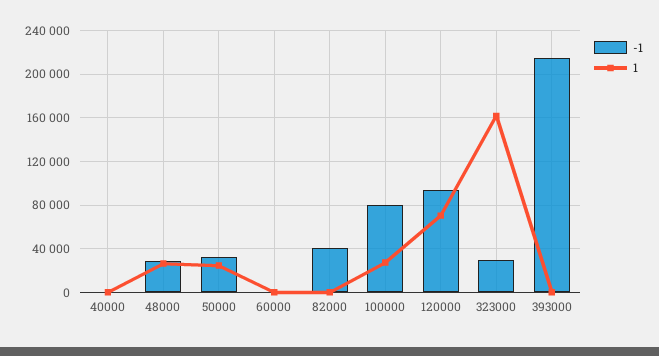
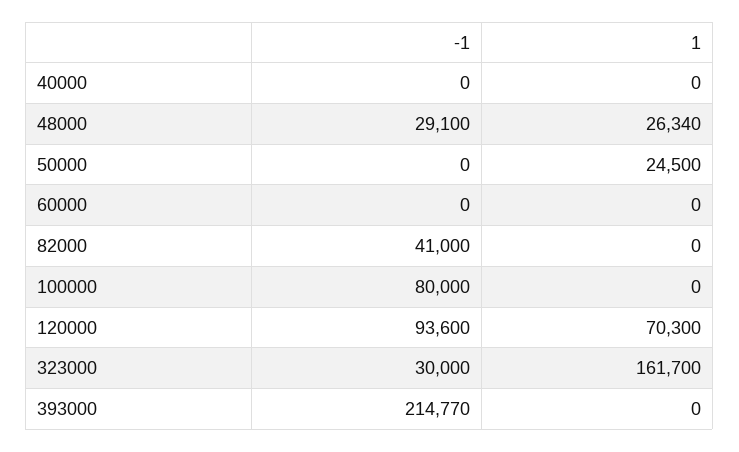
  {
    "-1": {
      "40000": 0,
      "48000": 29100,
-     "50000": 30000,
+     "50000": 0,
      "60000": 0,
      "82000": 41000,
      "100000": 80000,
      "120000": 93600,
      "323000": 30000,
      "393000": 214770
    },
    "1": {
      "40000": 0,
      "48000": 26340,
      "50000": 24500,
      "60000": 0,
      "82000": 0,
-     "100000": 30000,
+     "100000": 0,
      "120000": 70300,
      "323000": 161700,
      "393000": 0
    }
  }

